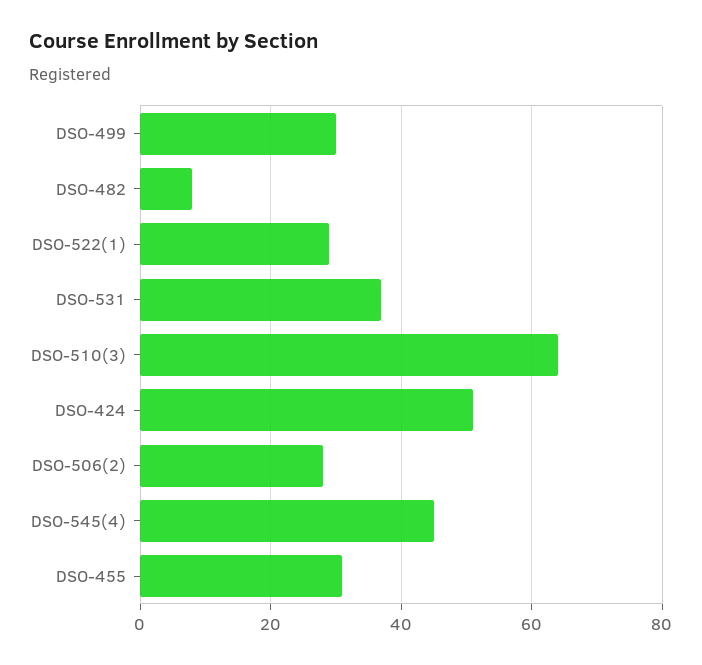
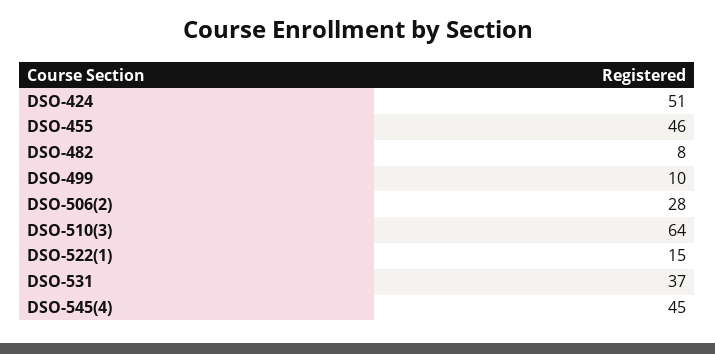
  {
-   "DSO-499": 30,
+   "DSO-499": 10,
    "DSO-482": 8,
-   "DSO-522(1)": 30,
+   "DSO-522(1)": 15,
    "DSO-531": 37,
    "DSO-510(3)": 64,
    "DSO-424": 51,
    "DSO-506(2)": 28,
    "DSO-545(4)": 45,
-   "DSO-455": 30
+   "DSO-455": 46
  }

